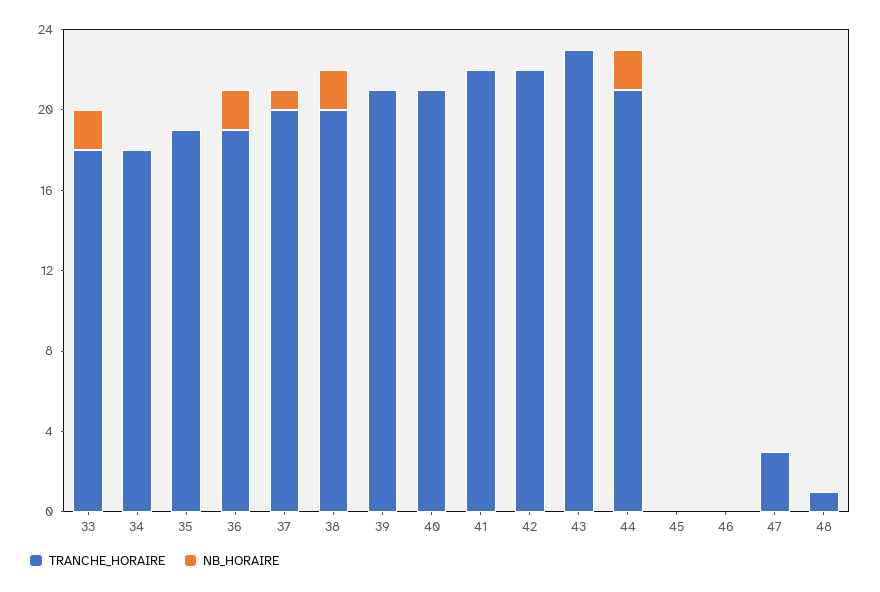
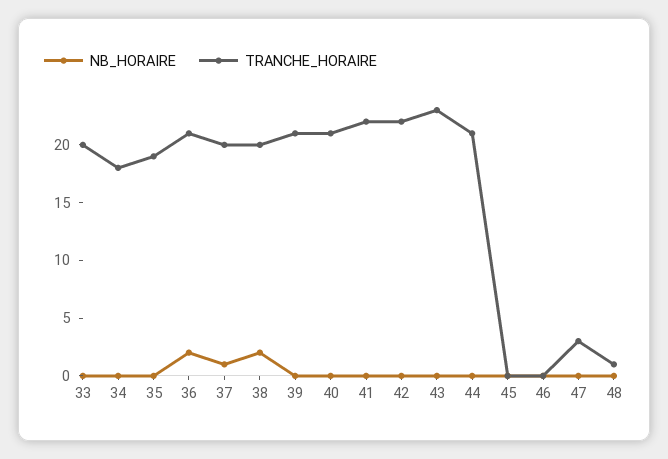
  {
    "TRANCHE_HORAIRE": {
-     "33": 18,
+     "33": 20,
      "34": 18,
      "35": 19,
-     "36": 19,
+     "36": 21,
      "37": 20,
      "38": 20,
      "39": 21,
      "40": 21,
      "41": 22,
      "42": 22,
      "43": 23,
      "44": 21,
      "45": 0,
      "46": 0,
      "47": 3,
      "48": 1
    },
    "NB_HORAIRE": {
-     "33": 2,
+     "33": 0,
      "34": 0,
      "35": 0,
      "36": 2,
      "37": 1,
      "38": 2,
      "39": 0,
      "40": 0,
      "41": 0,
      "42": 0,
      "43": 0,
-     "44": 2,
+     "44": 0,
      "45": 0,
      "46": 0,
      "47": 0,
      "48": 0
    }
  }

